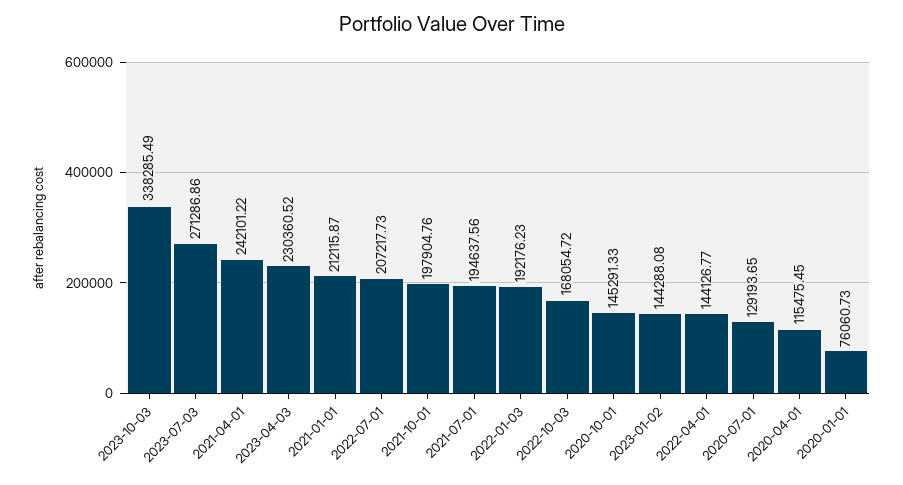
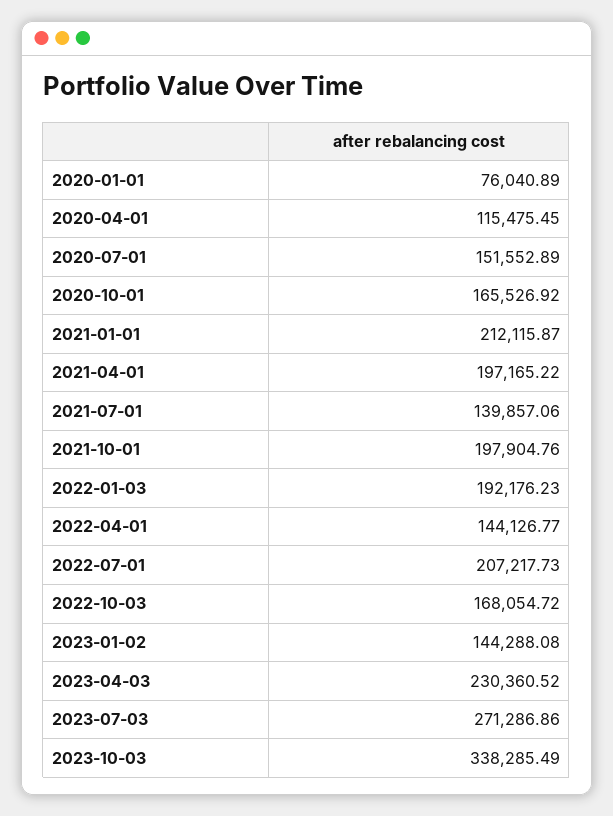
  {
    "2023-10-03": 338285.49,
    "2023-07-03": 271286.86,
-   "2021-04-01": 242101.22,
+   "2021-04-01": 197165.22,
    "2023-04-03": 230360.52,
    "2021-01-01": 212115.87,
    "2022-07-01": 207217.73,
    "2021-10-01": 197904.76,
-   "2021-07-01": 194637.56,
+   "2021-07-01": 139857.06,
    "2022-01-03": 192176.23,
    "2022-10-03": 168054.72,
-   "2020-10-01": 145291.33,
+   "2020-10-01": 165526.92,
    "2023-01-02": 144288.08,
    "2022-04-01": 144126.77,
-   "2020-07-01": 129193.65,
+   "2020-07-01": 151552.89,
    "2020-04-01": 115475.45,
-   "2020-01-01": 76060.73
+   "2020-01-01": 76040.89
  }

